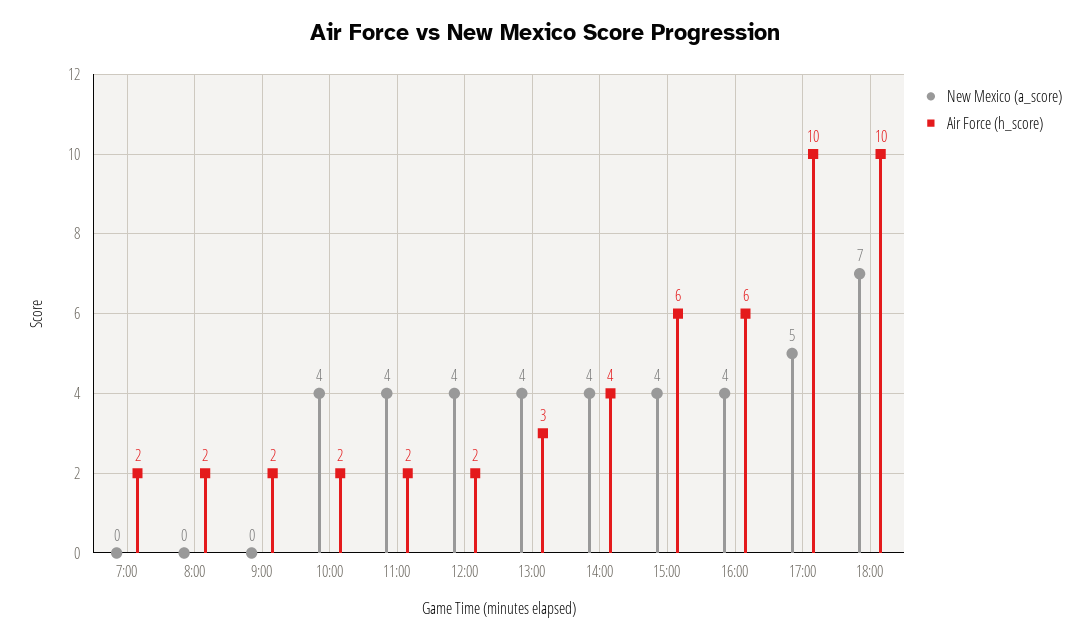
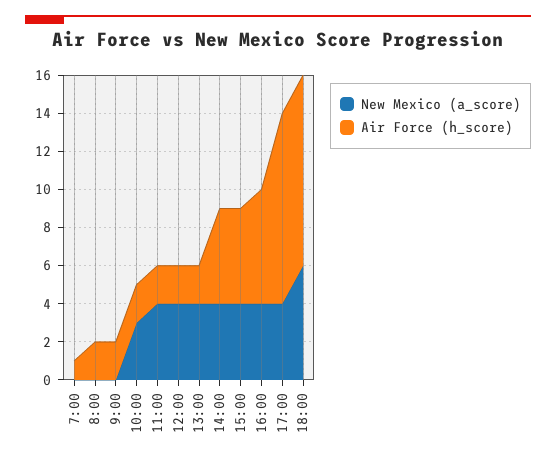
  {
    "New Mexico (a_score)": {
      "7:00": 0,
      "8:00": 0,
      "9:00": 0,
-     "10:00": 4,
+     "10:00": 3,
      "11:00": 4,
      "12:00": 4,
      "13:00": 4,
      "14:00": 4,
      "15:00": 4,
      "16:00": 4,
-     "17:00": 5,
+     "17:00": 4,
-     "18:00": 7
+     "18:00": 6
    },
    "Air Force (h_score)": {
-     "7:00": 2,
+     "7:00": 1,
      "8:00": 2,
      "9:00": 2,
      "10:00": 2,
      "11:00": 2,
      "12:00": 2,
-     "13:00": 3,
+     "13:00": 2,
-     "14:00": 4,
+     "14:00": 5,
-     "15:00": 6,
+     "15:00": 5,
      "16:00": 6,
      "17:00": 10,
      "18:00": 10
    }
  }

